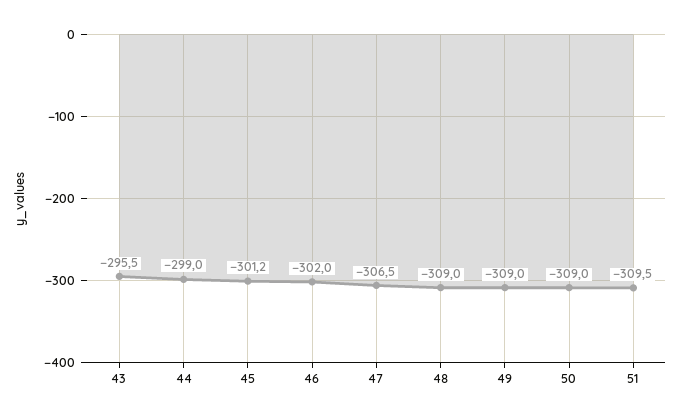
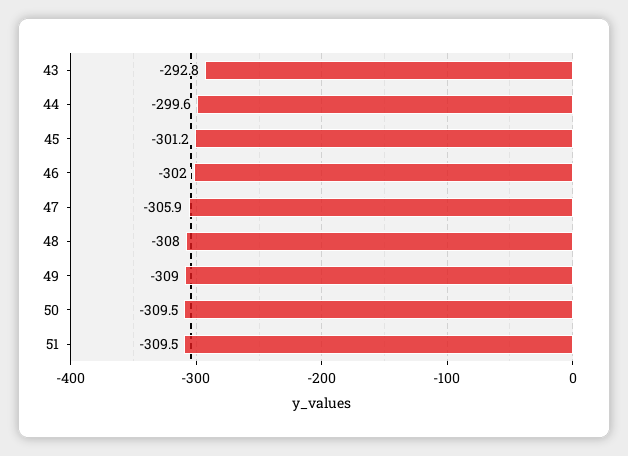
  {
-   "43": -295.5,
+   "43": -292.8,
-   "44": -299,
+   "44": -299.6,
    "45": -301.2,
    "46": -302,
-   "47": -306.5,
+   "47": -305.9,
-   "48": -309,
+   "48": -308,
    "49": -309,
-   "50": -309,
+   "50": -309.5,
    "51": -309.5
  }

